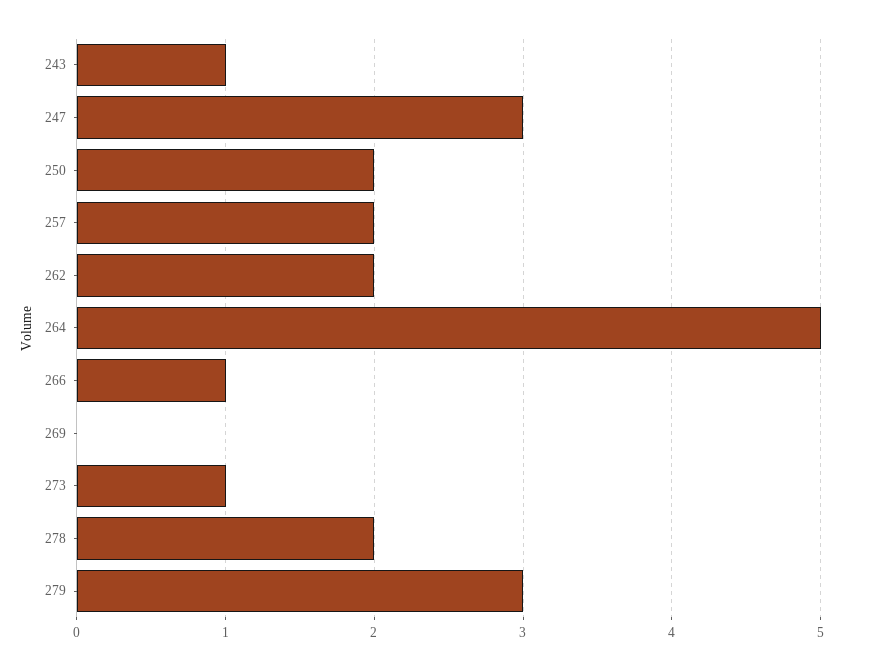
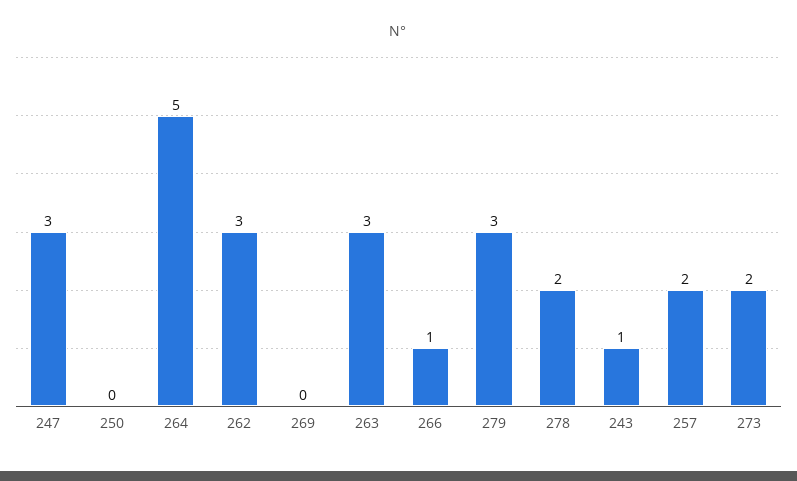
  {
    "243": 1,
    "247": 3,
-   "250": 2,
+   "250": 0,
    "257": 2,
-   "262": 2,
+   "262": 3,
    "264": 5,
    "266": 1,
    "269": 0,
-   "273": 1,
+   "273": 2,
    "278": 2,
-   "279": 3
+   "279": 3,
+   "263": 3
  }

